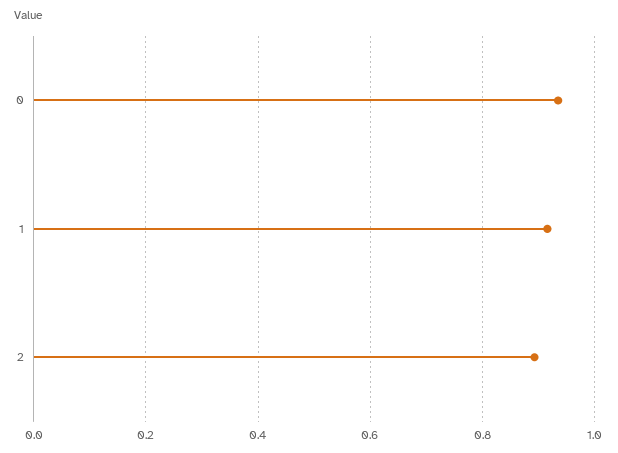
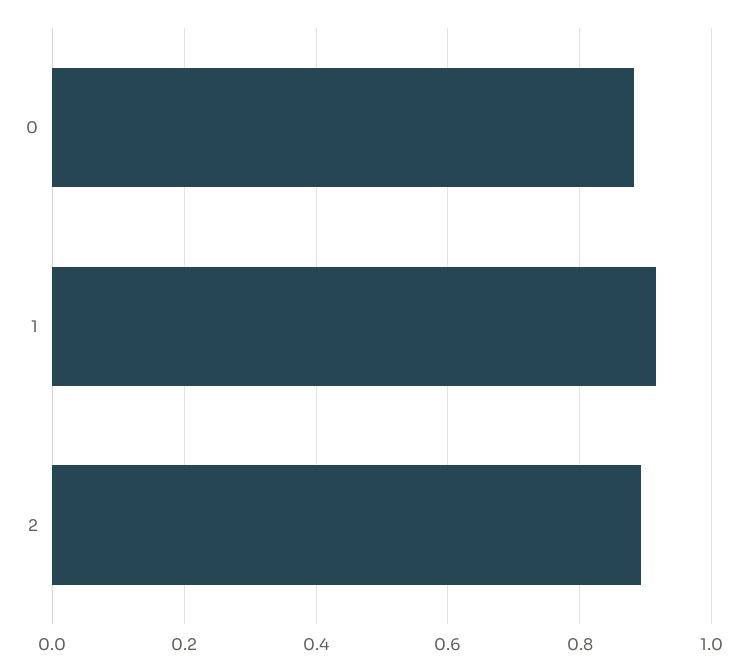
  {
-   "0": 0.94,
+   "0": 0.88,
    "1": 0.92,
    "2": 0.9
  }

